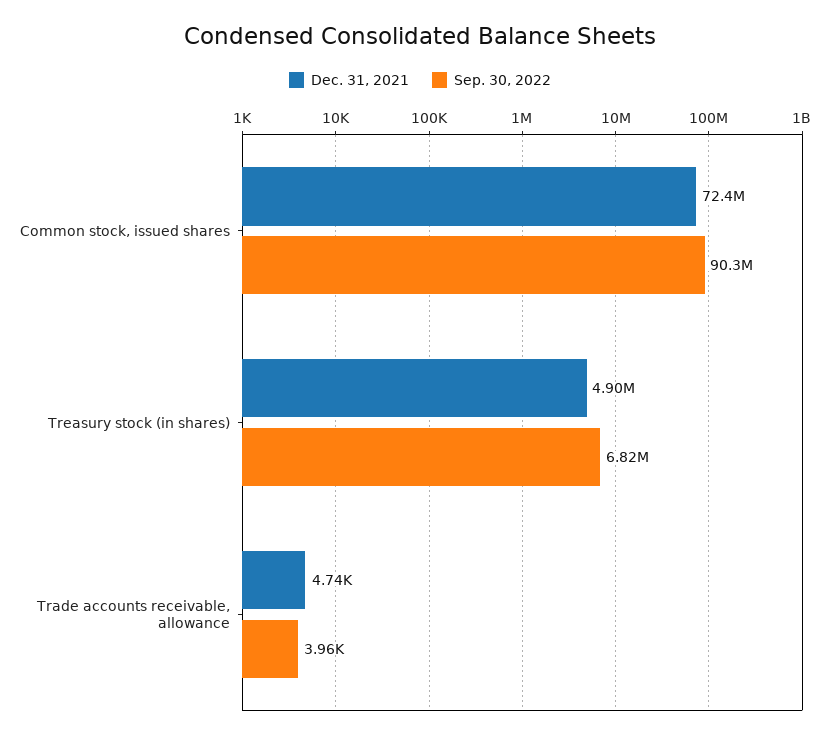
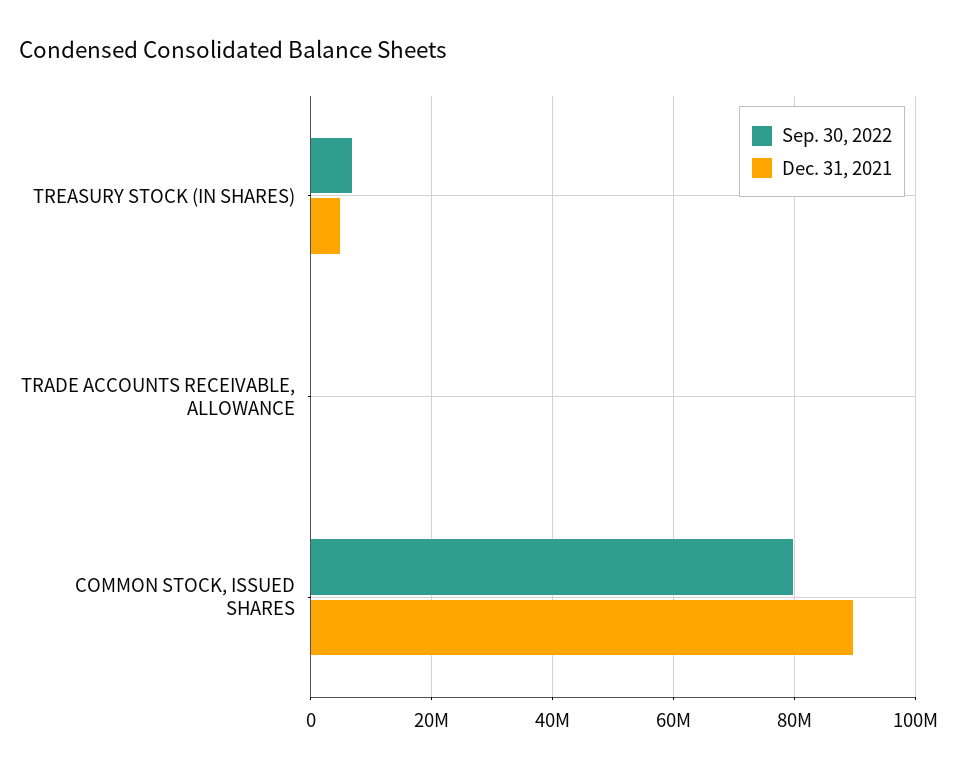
  {
    "Dec. 31, 2021": {
-     "Common stock, issued shares": 72400000,
+     "Common stock, issued shares": 90000000,
      "Treasury stock (in shares)": 4900000,
      "Trade accounts receivable, allowance": 4740
    },
    "Sep. 30, 2022": {
-     "Common stock, issued shares": 90300000,
+     "Common stock, issued shares": 80000000,
      "Treasury stock (in shares)": 6820000,
      "Trade accounts receivable, allowance": 3960
    }
  }

